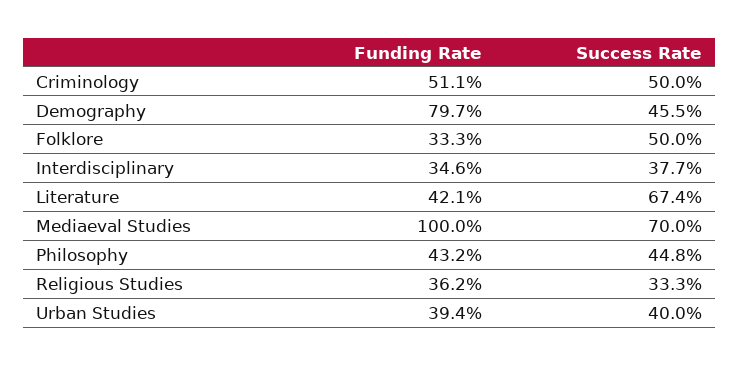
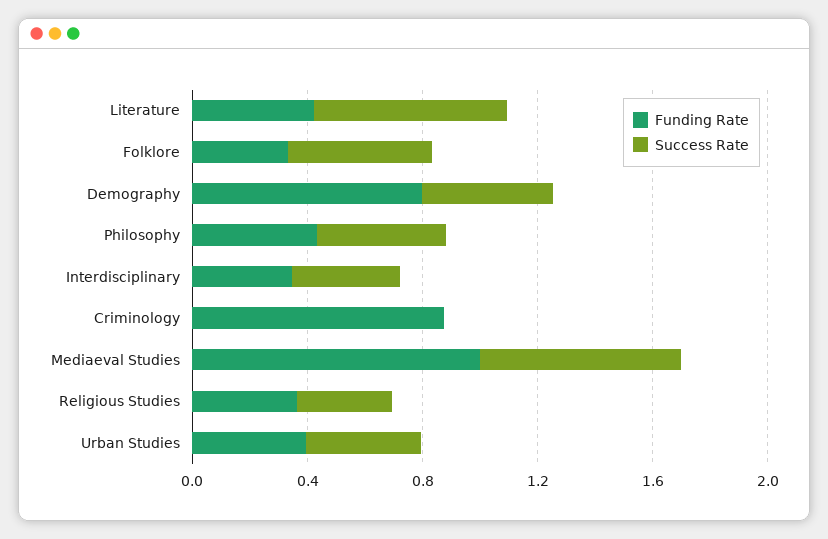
  {
    "Funding Rate": {
-     "Criminology": 0.511,
+     "Criminology": 0.9,
      "Demography": 0.797,
      "Folklore": 0.333,
      "Interdisciplinary": 0.346,
      "Literature": 0.421,
      "Mediaeval Studies": 1,
      "Philosophy": 0.432,
      "Religious Studies": 0.362,
      "Urban Studies": 0.394
    },
    "Success Rate": {
-     "Criminology": 0.5,
+     "Criminology": 0,
      "Demography": 0.455,
      "Folklore": 0.5,
      "Interdisciplinary": 0.377,
      "Literature": 0.674,
      "Mediaeval Studies": 0.7,
      "Philosophy": 0.448,
      "Religious Studies": 0.333,
      "Urban Studies": 0.4
    }
  }

